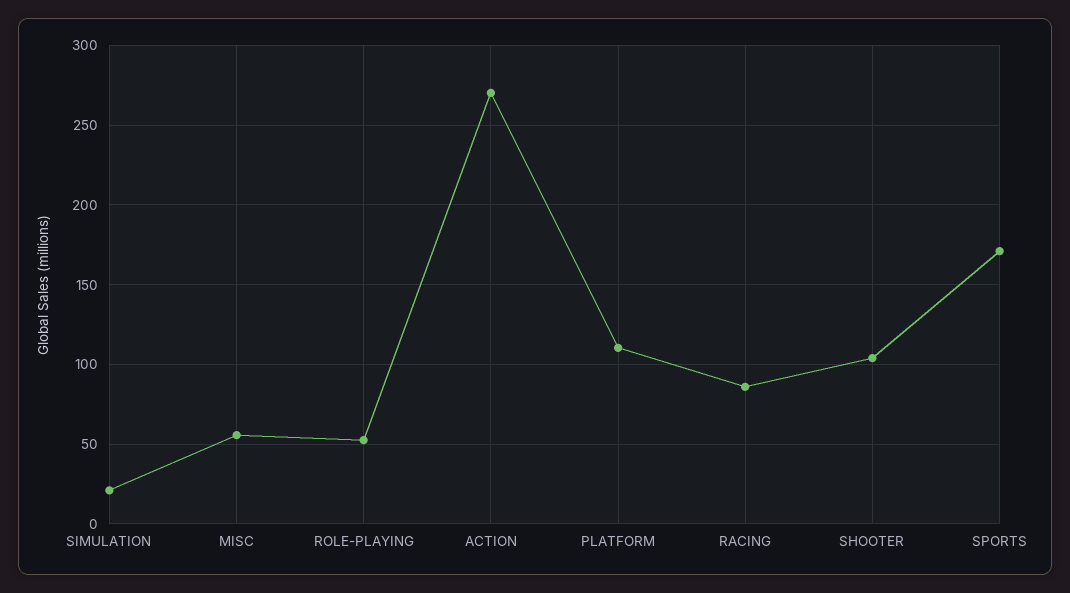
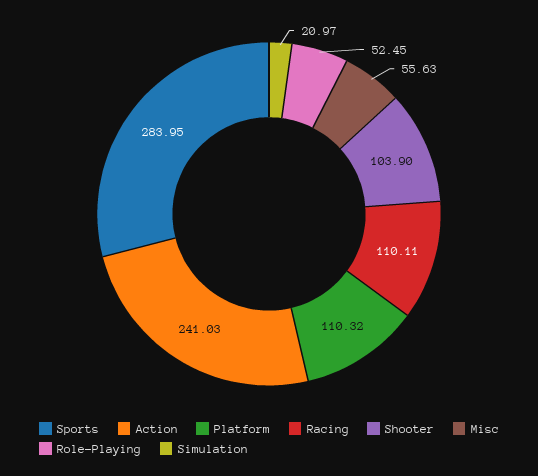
  {
    "SIMULATION": 20.97,
    "MISC": 55.63,
    "ROLE-PLAYING": 52.45,
-   "ACTION": 270,
+   "ACTION": 241.03,
    "PLATFORM": 110.32,
-   "RACING": 85,
+   "RACING": 110.11,
    "SHOOTER": 103.9,
-   "SPORTS": 170
+   "SPORTS": 283.95
  }

